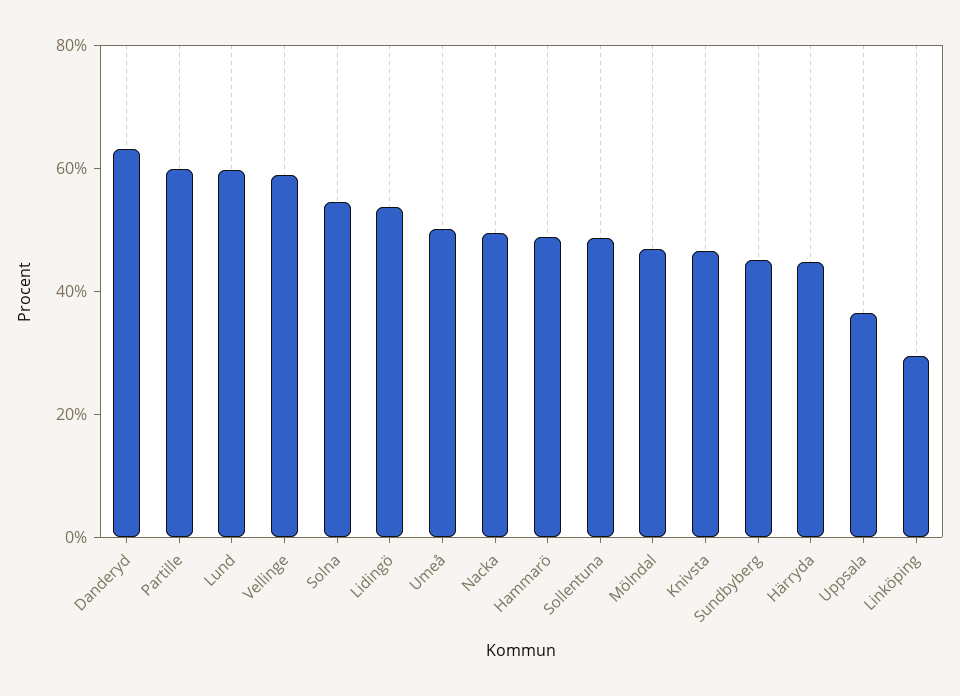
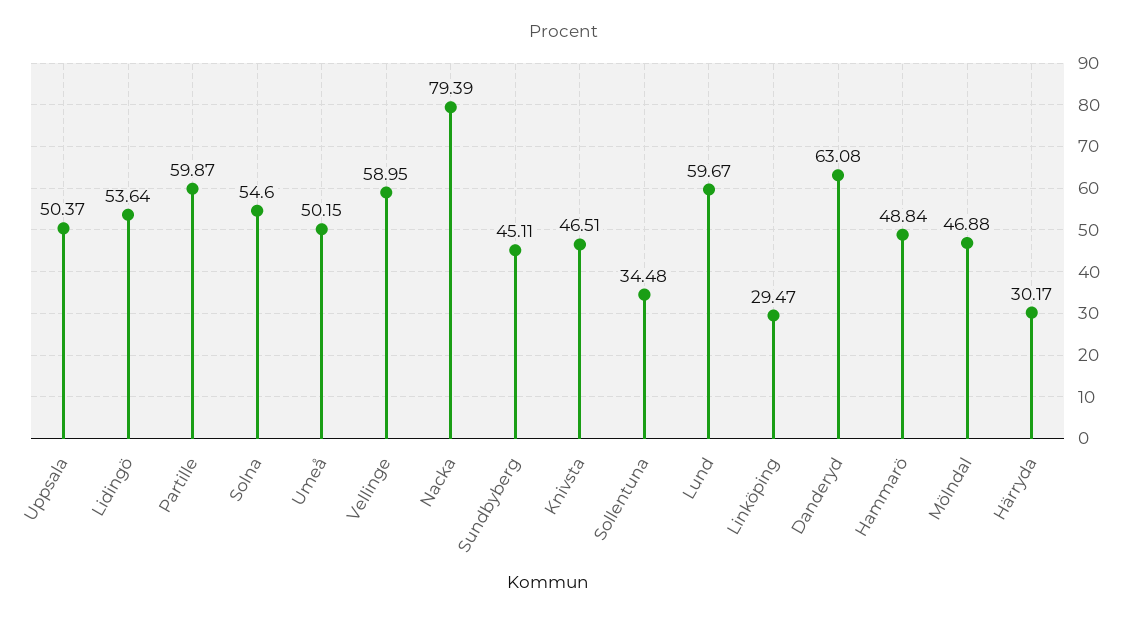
  {
    "Danderyd": 63.08,
    "Partille": 59.87,
    "Lund": 59.67,
    "Vellinge": 58.95,
    "Solna": 54.6,
    "Lidingö": 53.64,
    "Umeå": 50.15,
-   "Nacka": 50,
+   "Nacka": 79.39,
    "Hammarö": 48.84,
-   "Sollentuna": 50,
+   "Sollentuna": 34.48,
    "Mölndal": 46.88,
    "Knivsta": 46.51,
    "Sundbyberg": 45.11,
-   "Härryda": 45,
+   "Härryda": 30.17,
-   "Uppsala": 35,
+   "Uppsala": 50.37,
    "Linköping": 29.47
  }

